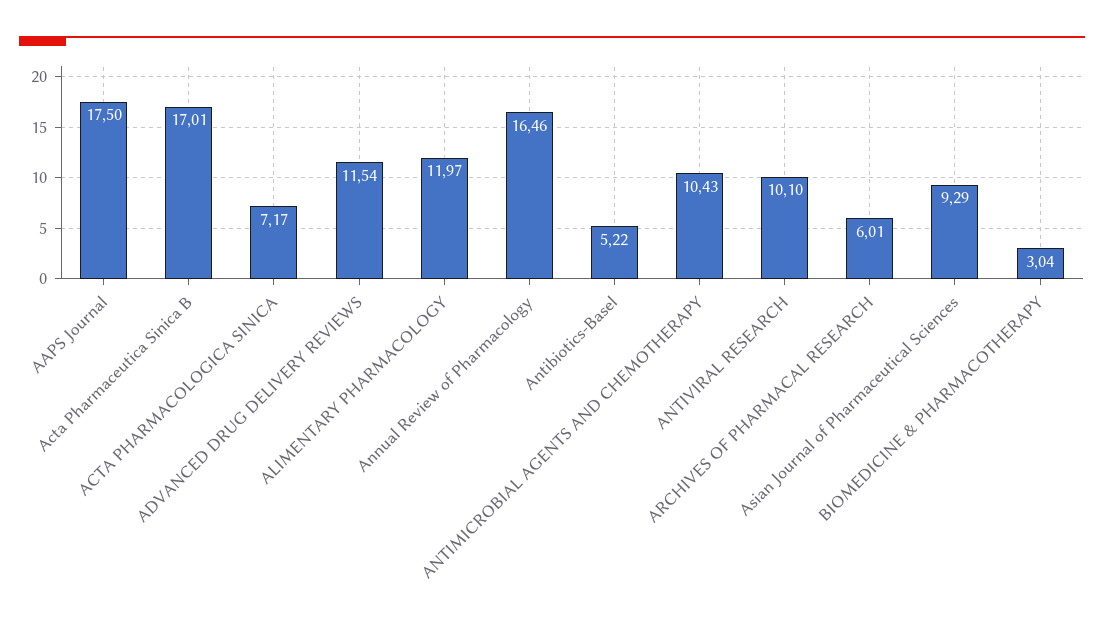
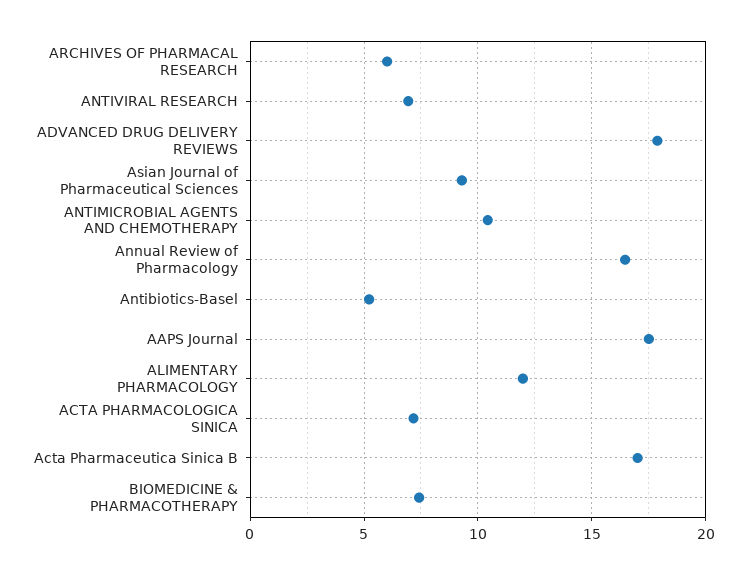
  {
    "AAPS Journal": 17.5,
    "Acta Pharmaceutica Sinica B": 17.01,
    "ACTA PHARMACOLOGICA SINICA": 7.17,
-   "ADVANCED DRUG DELIVERY REVIEWS": 11.54,
+   "ADVANCED DRUG DELIVERY REVIEWS": 18,
    "ALIMENTARY PHARMACOLOGY": 11.97,
    "Annual Review of Pharmacology": 16.46,
    "Antibiotics-Basel": 5.22,
    "ANTIMICROBIAL AGENTS AND CHEMOTHERAPY": 10.43,
-   "ANTIVIRAL RESEARCH": 10.1,
+   "ANTIVIRAL RESEARCH": 7,
    "ARCHIVES OF PHARMACAL RESEARCH": 6.01,
    "Asian Journal of Pharmaceutical Sciences": 9.29,
-   "BIOMEDICINE & PHARMACOTHERAPY": 3.04
+   "BIOMEDICINE & PHARMACOTHERAPY": 7.5
  }

